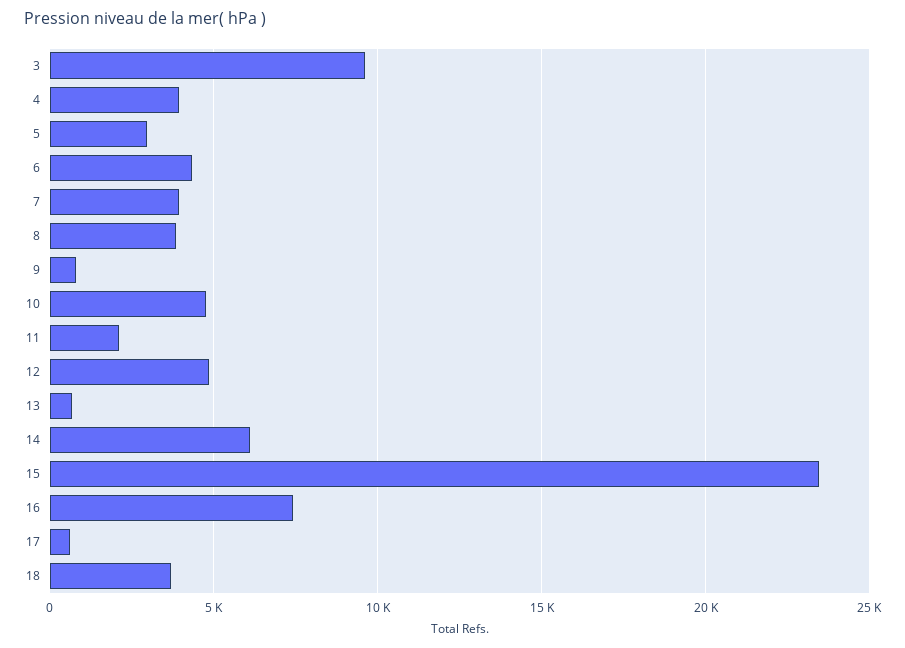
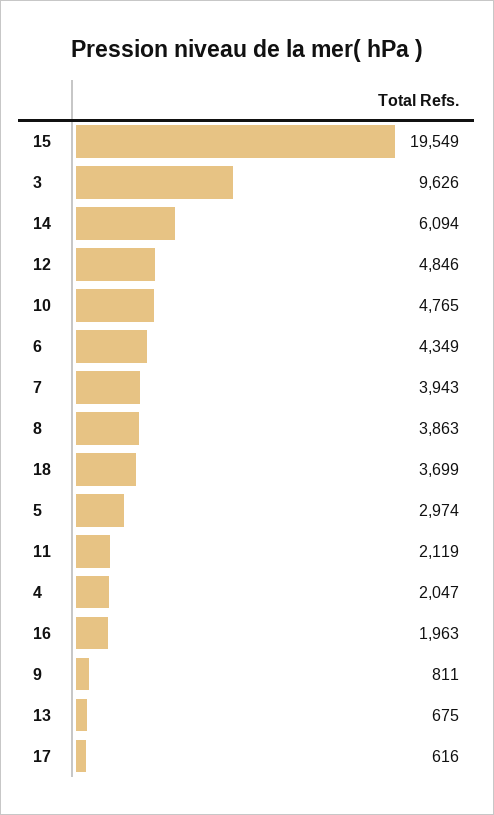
  {
    "3": 9626,
-   "4": 4000,
+   "4": 2047,
    "5": 2974,
    "6": 4349,
    "7": 3943,
    "8": 3863,
    "9": 811,
    "10": 4765,
    "11": 2119,
    "12": 4846,
    "13": 675,
    "14": 6094,
-   "15": 23500,
+   "15": 19549,
-   "16": 7500,
+   "16": 1963,
    "17": 616,
    "18": 3699
  }

